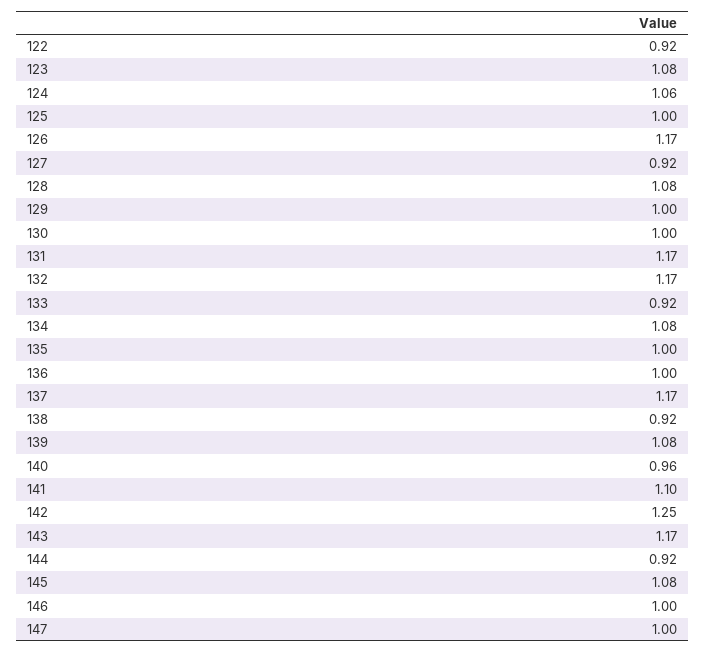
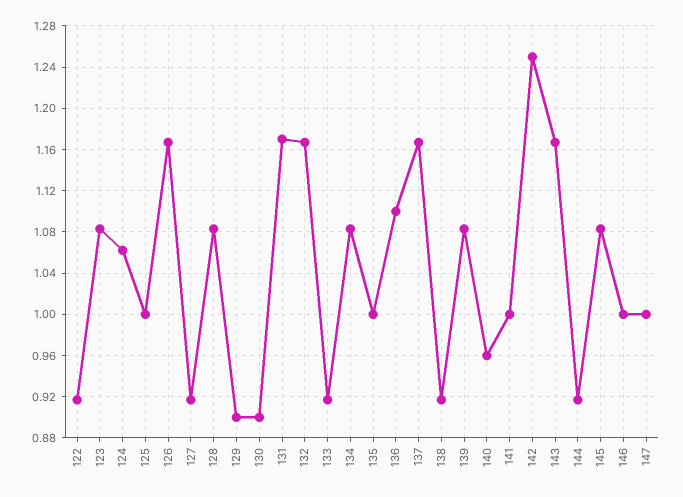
  {
    "122": 0.92,
    "123": 1.08,
    "124": 1.06,
    "125": 1,
    "126": 1.17,
    "127": 0.92,
    "128": 1.08,
-   "129": 1,
+   "129": 0.9,
-   "130": 1,
+   "130": 0.9,
    "131": 1.17,
    "132": 1.17,
    "133": 0.92,
    "134": 1.08,
    "135": 1,
-   "136": 1,
+   "136": 1.1,
    "137": 1.17,
    "138": 0.92,
    "139": 1.08,
    "140": 0.96,
-   "141": 1.1,
+   "141": 1,
    "142": 1.25,
    "143": 1.17,
    "144": 0.92,
    "145": 1.08,
    "146": 1,
    "147": 1
  }

